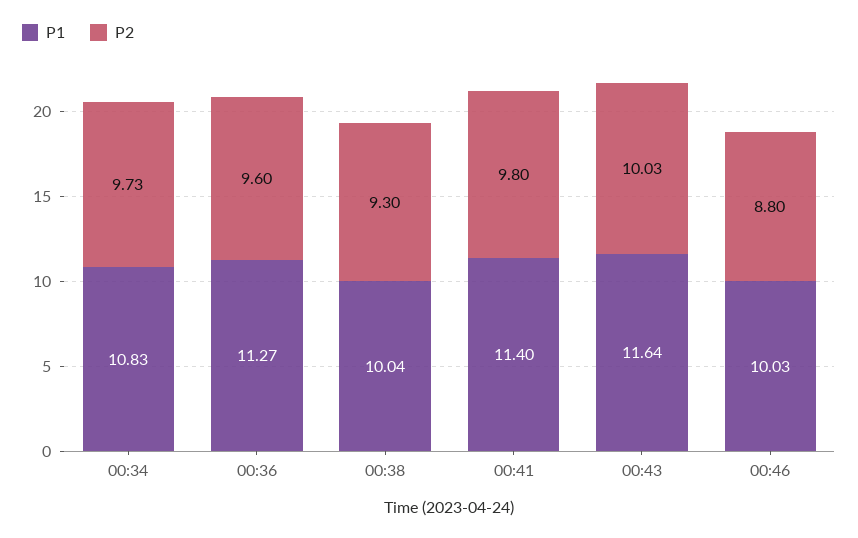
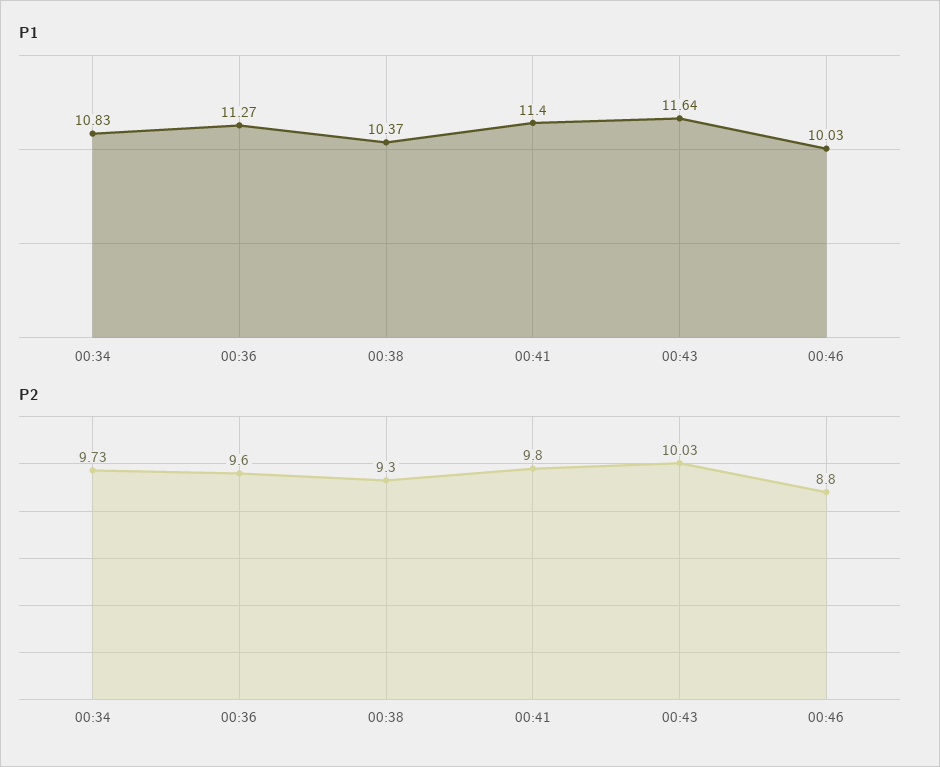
  {
    "P1": {
      "00:34": 10.83,
      "00:36": 11.27,
-     "00:38": 10.04,
+     "00:38": 10.37,
      "00:41": 11.4,
      "00:43": 11.64,
      "00:46": 10.03
    },
    "P2": {
      "00:34": 9.73,
      "00:36": 9.6,
      "00:38": 9.3,
      "00:41": 9.8,
      "00:43": 10.03,
      "00:46": 8.8
    }
  }

